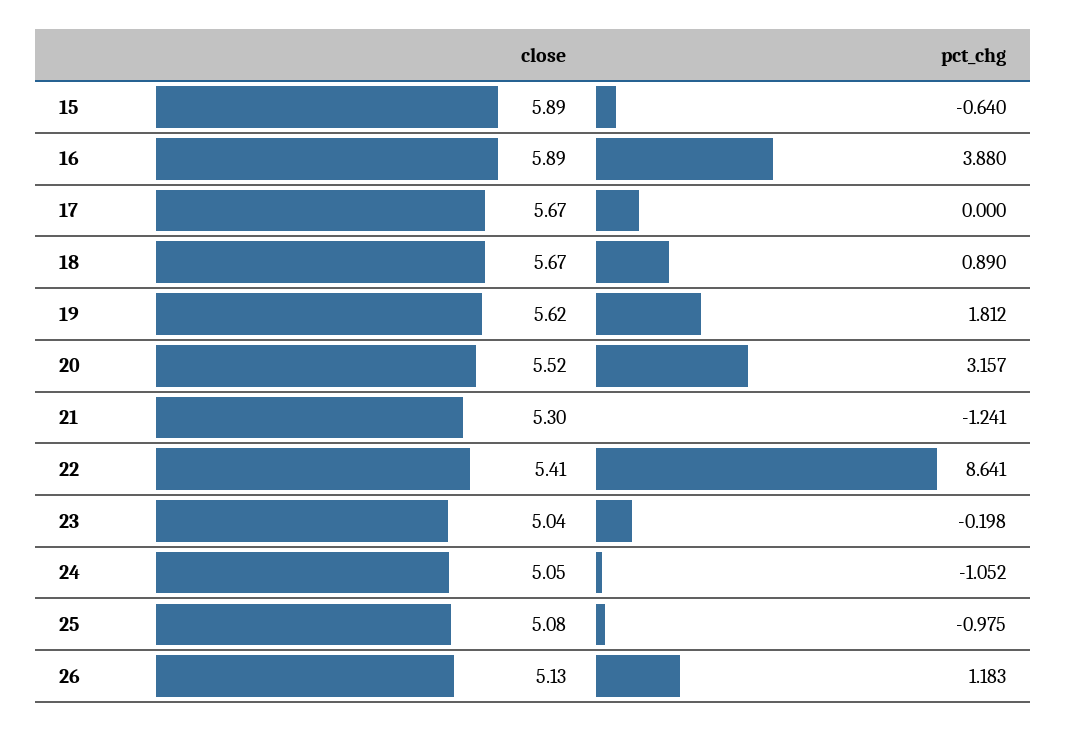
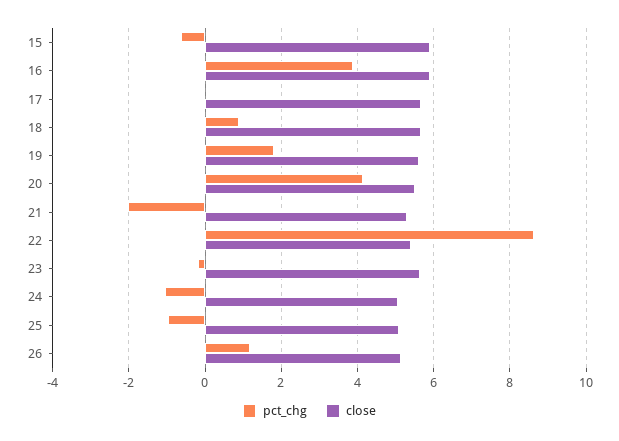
  {
    "close": {
      "15": 5.89,
      "16": 5.89,
      "17": 5.67,
      "18": 5.67,
      "19": 5.62,
      "20": 5.52,
      "21": 5.3,
      "22": 5.41,
-     "23": 5.04,
+     "23": 5.6,
      "24": 5.05,
      "25": 5.08,
      "26": 5.13
    },
    "pct_chg": {
      "15": -0.64,
      "16": 3.88,
      "17": 0,
      "18": 0.89,
      "19": 1.812,
-     "20": 3.157,
+     "20": 4.2,
-     "21": -1.241,
+     "21": -2,
      "22": 8.641,
      "23": -0.198,
      "24": -1.052,
      "25": -0.975,
      "26": 1.183
    }
  }

